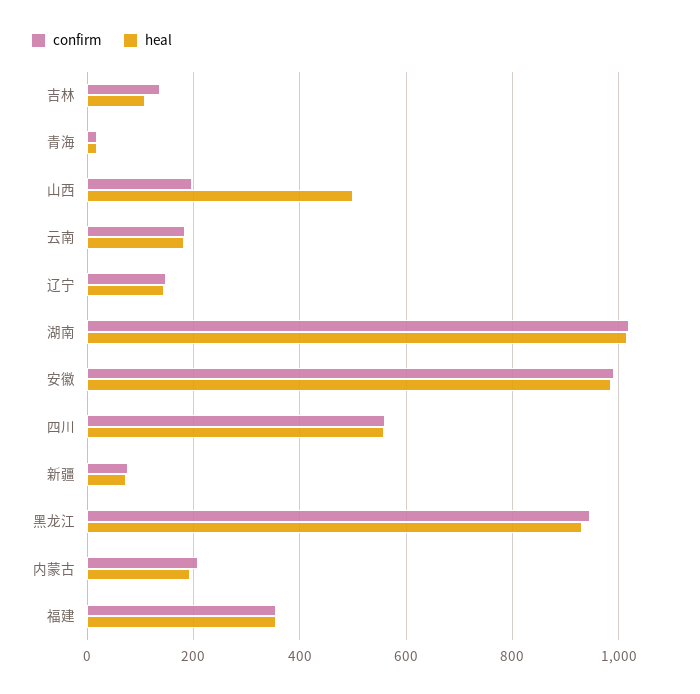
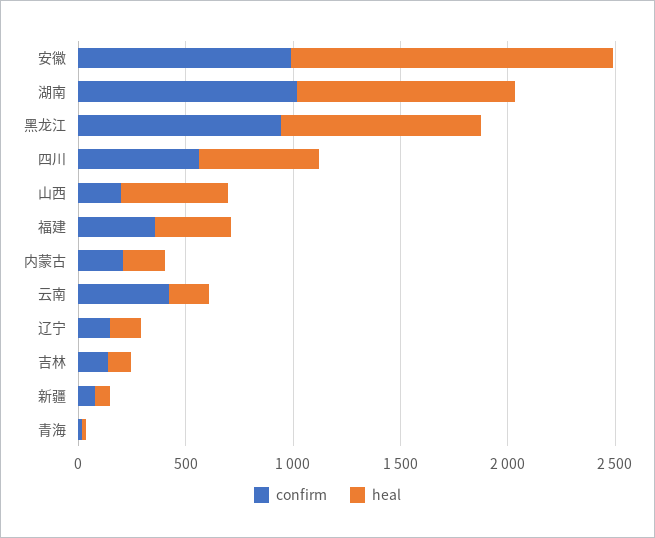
  {
    "confirm": {
      "吉林": 140,
      "青海": 20,
      "山西": 200,
-     "云南": 180,
+     "云南": 400,
      "辽宁": 140,
      "湖南": 1020,
      "安徽": 1000,
      "四川": 560,
      "新疆": 80,
      "黑龙江": 940,
      "内蒙古": 200,
      "福建": 360
    },
    "heal": {
      "吉林": 100,
      "青海": 20,
      "山西": 500,
      "云南": 180,
      "辽宁": 140,
      "湖南": 1020,
-     "安徽": 980,
+     "安徽": 1500,
      "四川": 560,
      "新疆": 80,
      "黑龙江": 940,
      "内蒙古": 200,
      "福建": 360
    }
  }

